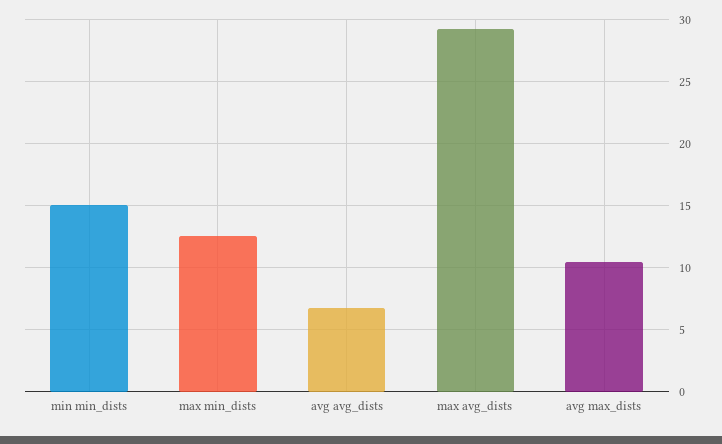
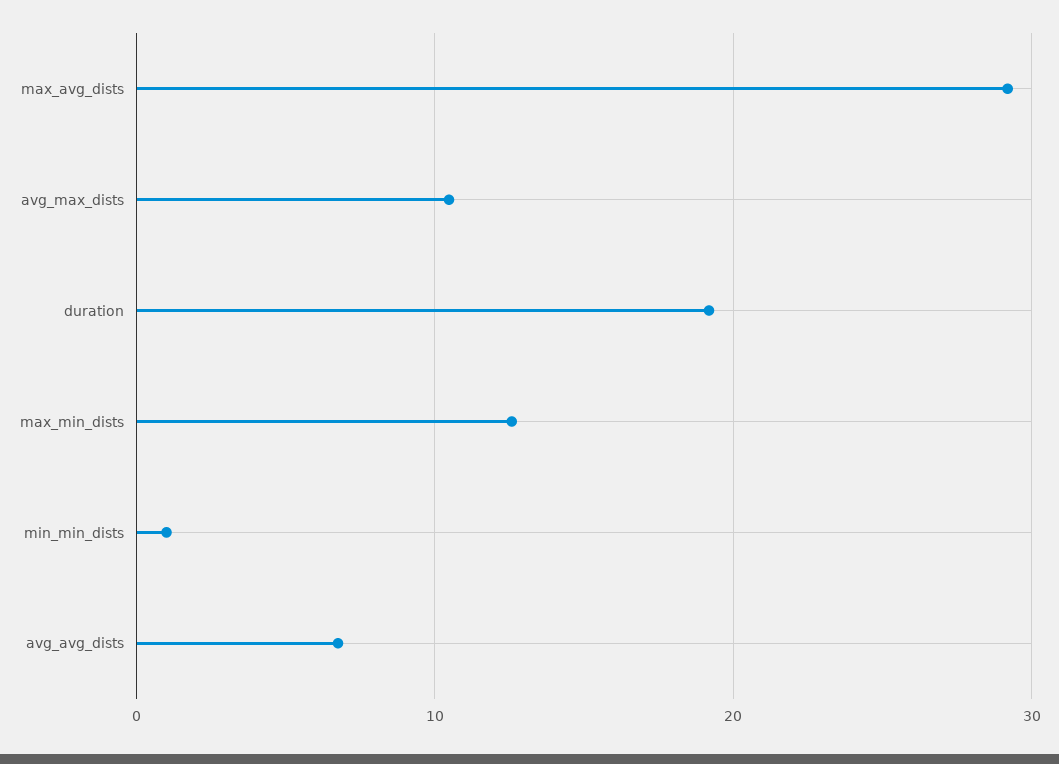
  {
-   "min min_dists": 15,
+   "min min_dists": 1,
    "max min_dists": 12.5,
    "avg avg_dists": 7,
    "max avg_dists": 29,
-   "avg max_dists": 10.5
+   "avg max_dists": 10.5,
+   "duration": 19
  }

